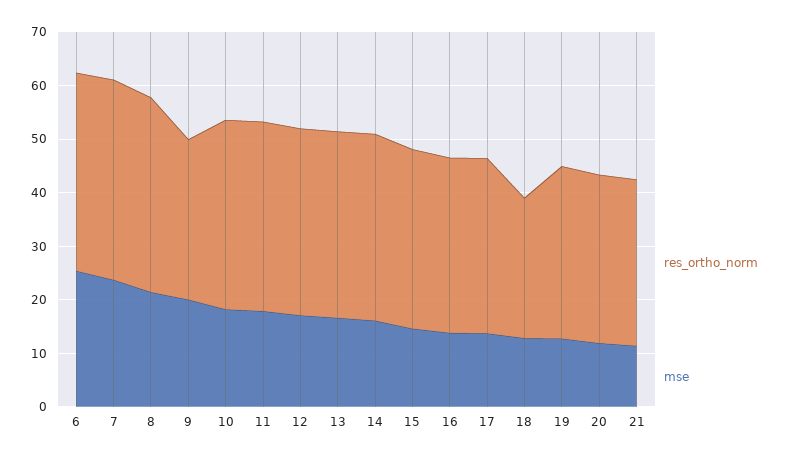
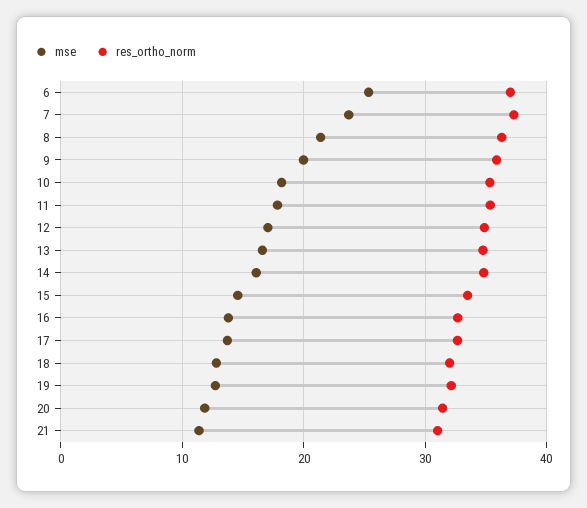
  {
    "res_ortho_norm": {
      "6": 37,
      "7": 37,
      "8": 36,
-     "9": 30,
+     "9": 36,
      "10": 35,
      "11": 35,
      "12": 35,
      "13": 35,
      "14": 35,
      "15": 34,
      "16": 33,
      "17": 33,
-     "18": 26,
+     "18": 32,
      "19": 32,
      "20": 31,
      "21": 31
    },
    "mse": {
      "6": 25,
      "7": 24,
      "8": 21,
      "9": 20,
      "10": 18,
      "11": 18,
      "12": 17,
      "13": 17,
      "14": 16,
      "15": 15,
      "16": 14,
      "17": 14,
      "18": 13,
      "19": 13,
      "20": 12,
      "21": 11
    }
  }

